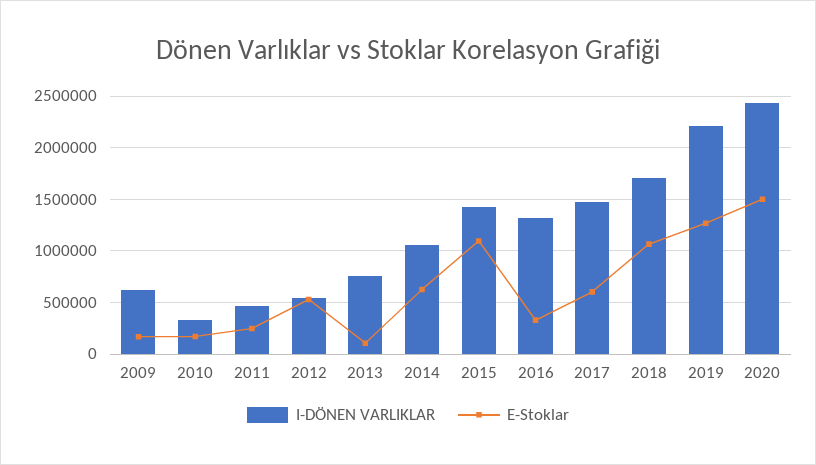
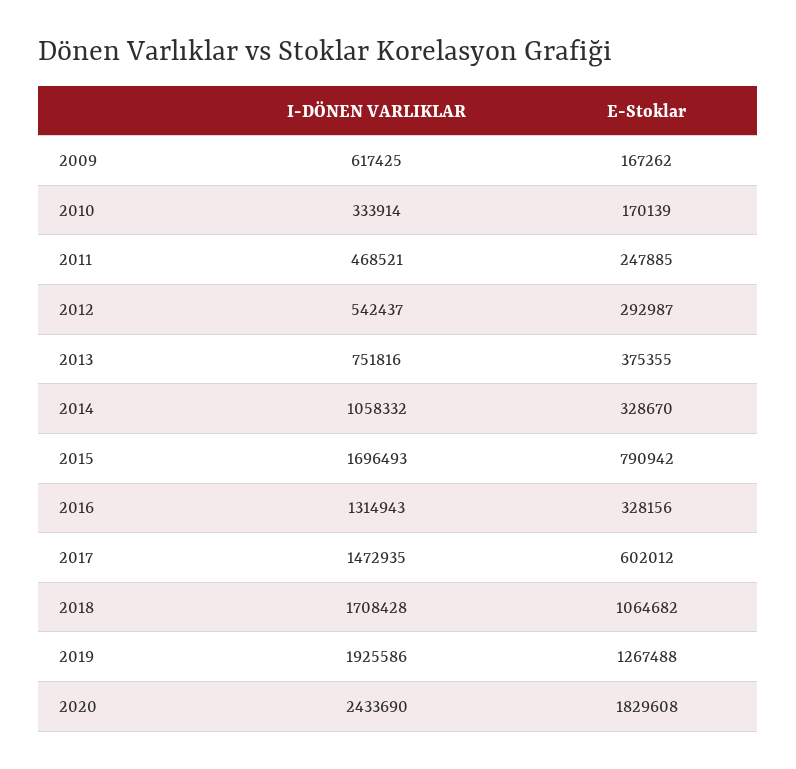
  {
    "I-DÖNEN VARLIKLAR": {
      "2009": 617425,
      "2010": 333914,
      "2011": 468521,
      "2012": 542437,
      "2013": 751816,
      "2014": 1058332,
-     "2015": 1400000,
+     "2015": 1696493,
      "2016": 1314943,
      "2017": 1472935,
      "2018": 1708428,
-     "2019": 2200000,
+     "2019": 1925586,
      "2020": 2433690
    },
    "E-Stoklar": {
      "2009": 167262,
      "2010": 170139,
      "2011": 247885,
-     "2012": 500000,
+     "2012": 292987,
-     "2013": 100000,
+     "2013": 375355,
-     "2014": 600000,
+     "2014": 328670,
-     "2015": 1100000,
+     "2015": 790942,
      "2016": 328156,
      "2017": 602012,
      "2018": 1064682,
      "2019": 1267488,
-     "2020": 1500000
+     "2020": 1829608
    }
  }

